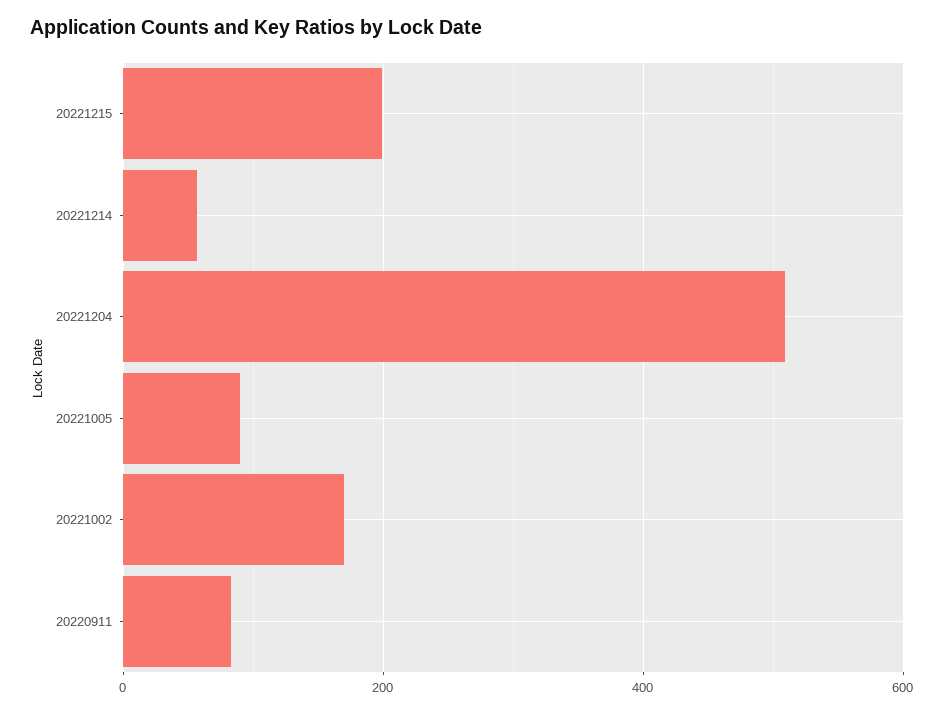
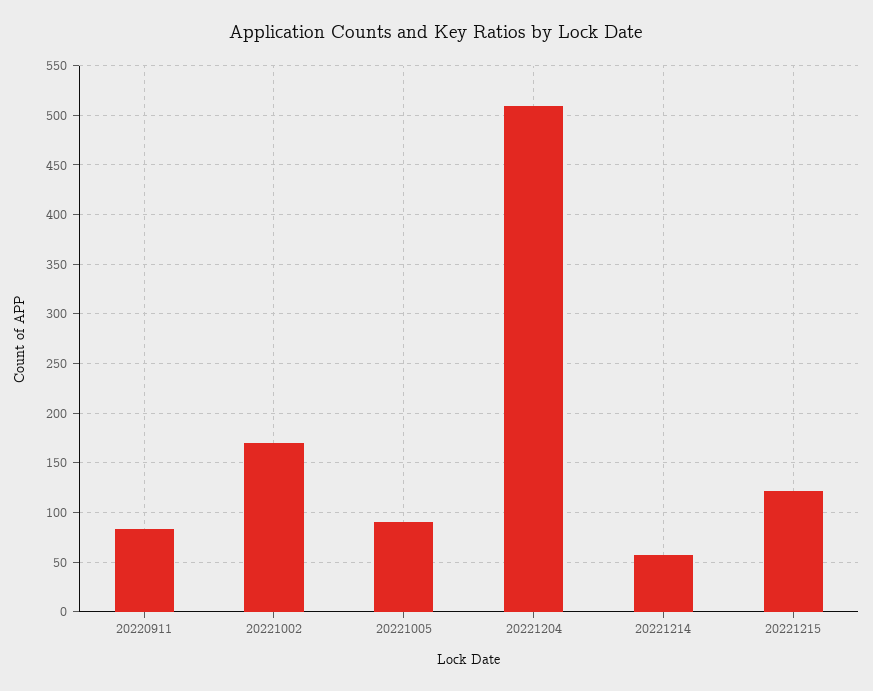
  {
-   "20221215": 200,
+   "20221215": 120,
    "20221214": 60,
    "20221204": 510,
    "20221005": 90,
    "20221002": 170,
    "20220911": 80
  }

